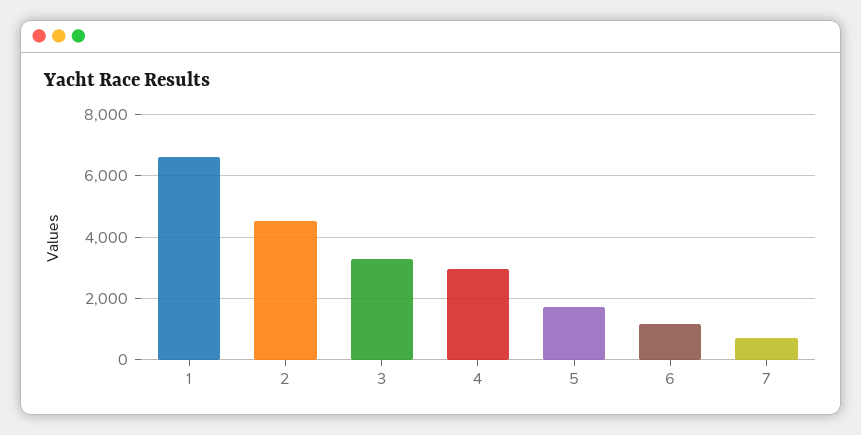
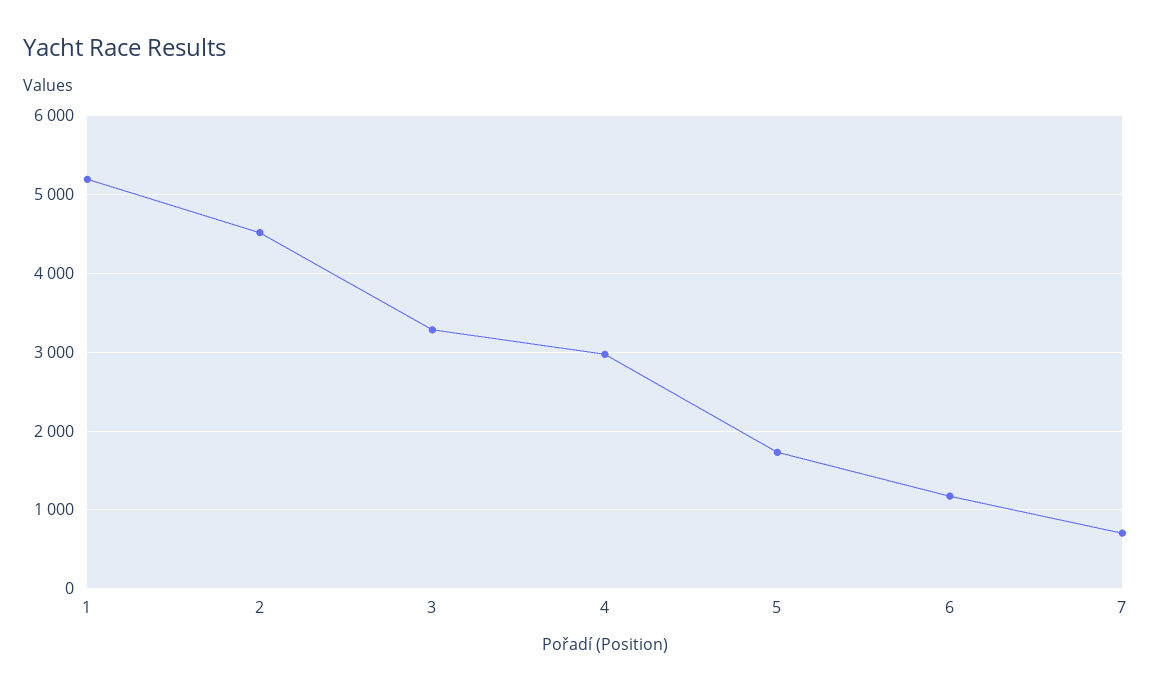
  {
-   "1": 6600,
+   "1": 5200,
    "2": 4500,
    "3": 3300,
    "4": 3000,
    "5": 1700,
    "6": 1200,
    "7": 700
  }

